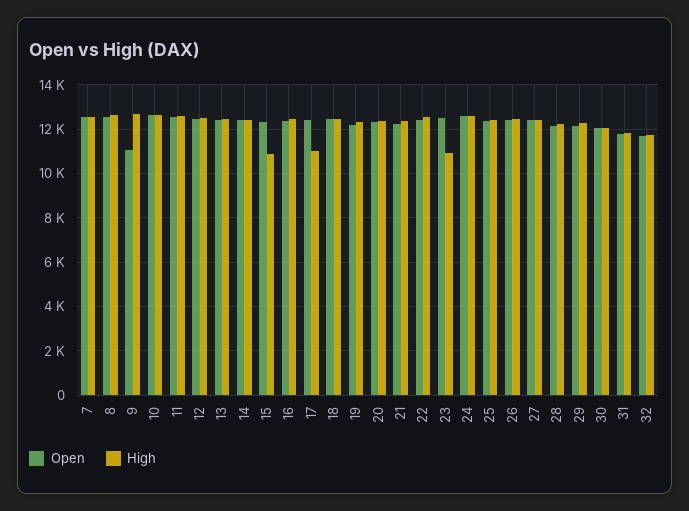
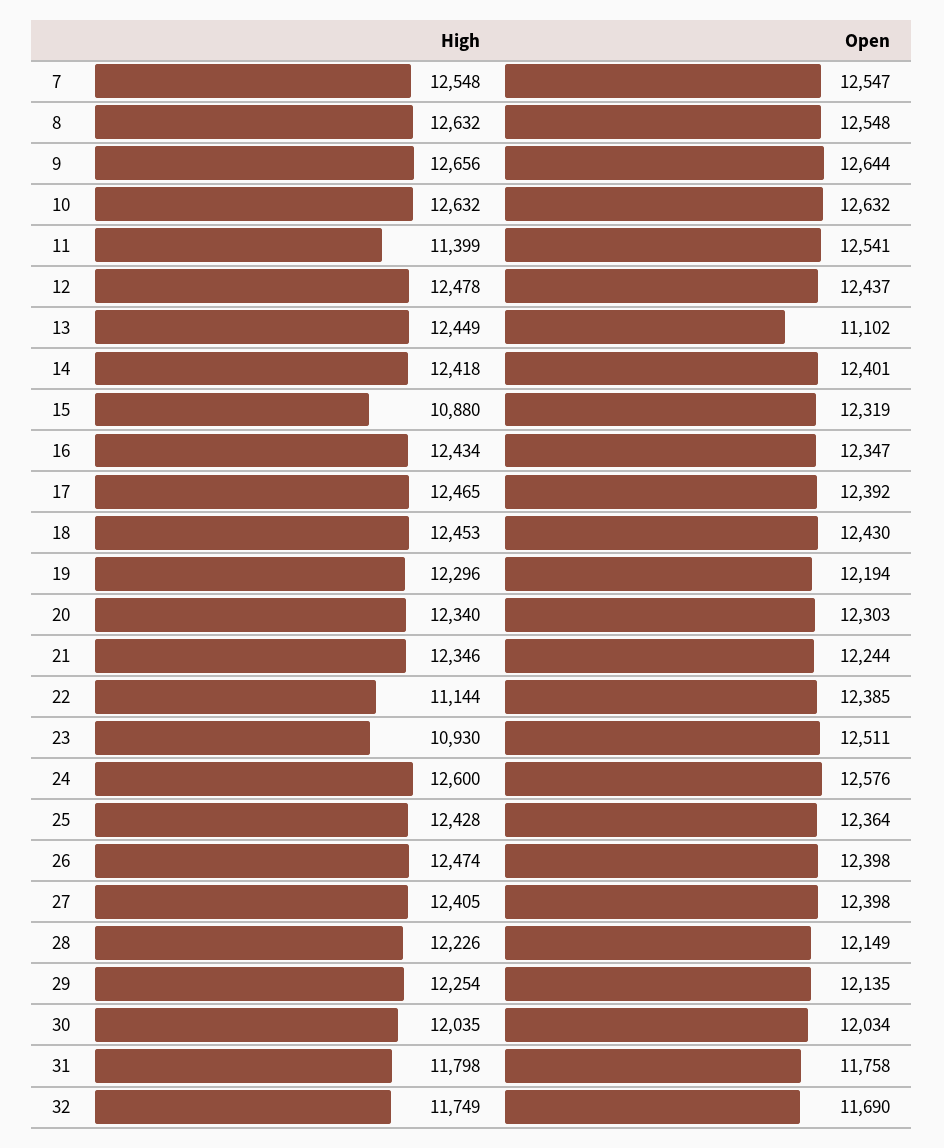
  {
    "Open": {
      "7": 12547,
      "8": 12548,
-     "9": 11000,
+     "9": 12644,
      "10": 12632,
      "11": 12541,
      "12": 12437,
-     "13": 12500,
+     "13": 11102,
      "14": 12401,
      "15": 12319,
      "16": 12347,
      "17": 12392,
      "18": 12430,
      "19": 12194,
      "20": 12303,
      "21": 12244,
      "22": 12385,
      "23": 12511,
      "24": 12576,
      "25": 12364,
      "26": 12398,
      "27": 12398,
      "28": 12149,
      "29": 12135,
      "30": 12034,
      "31": 11758,
      "32": 11690
    },
    "High": {
      "7": 12548,
      "8": 12632,
      "9": 12656,
      "10": 12632,
-     "11": 12500,
+     "11": 11399,
      "12": 12478,
      "13": 12449,
      "14": 12418,
      "15": 10880,
      "16": 12434,
-     "17": 11000,
+     "17": 12465,
      "18": 12453,
      "19": 12296,
      "20": 12340,
      "21": 12346,
-     "22": 12500,
+     "22": 11144,
      "23": 10930,
      "24": 12600,
      "25": 12428,
      "26": 12474,
      "27": 12405,
      "28": 12226,
      "29": 12254,
      "30": 12035,
      "31": 11798,
      "32": 11749
    }
  }

